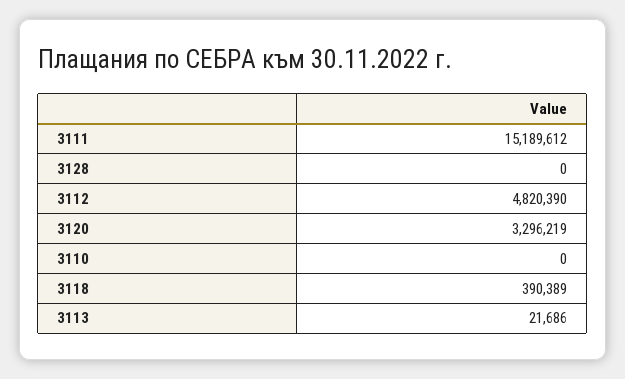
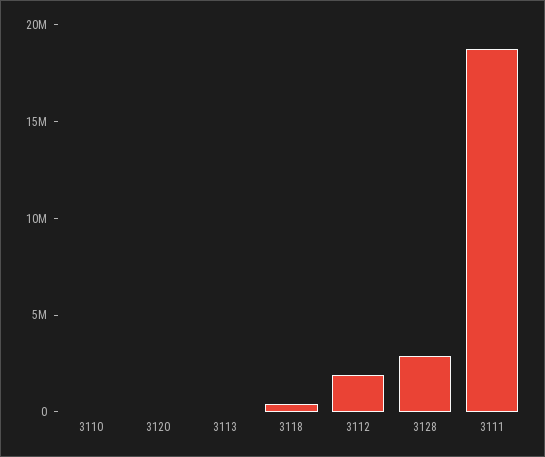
  {
-   "3111": 15189612,
+   "3111": 19000000,
-   "3128": 0,
+   "3128": 3000000,
-   "3112": 4820390,
+   "3112": 2000000,
-   "3120": 3296219,
+   "3120": 0,
    "3110": 0,
    "3118": 390389,
    "3113": 21686
  }

